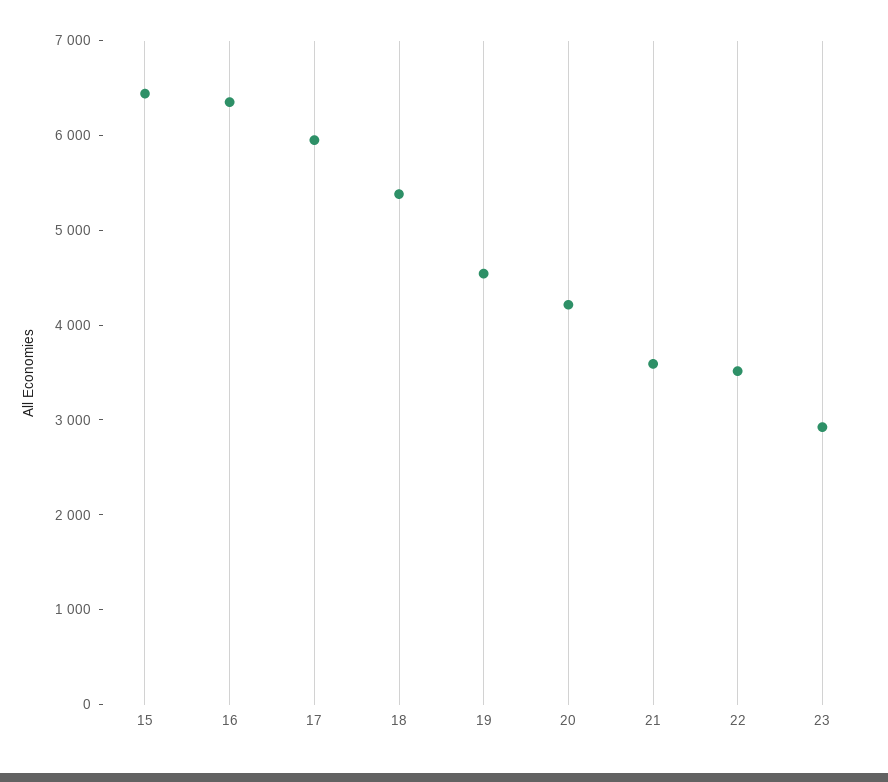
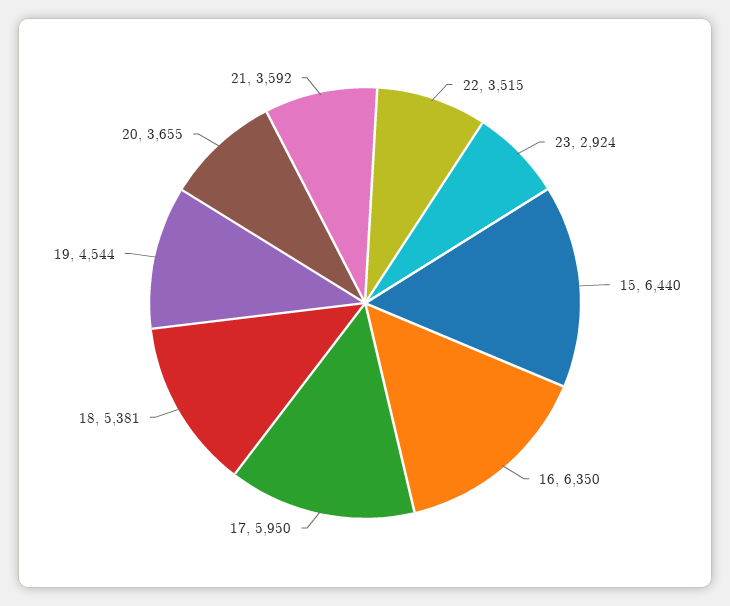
  {
    "15": 6440,
    "16": 6350,
    "17": 5950,
    "18": 5381,
    "19": 4544,
-   "20": 4200,
+   "20": 3655,
    "21": 3592,
    "22": 3515,
    "23": 2924
  }

